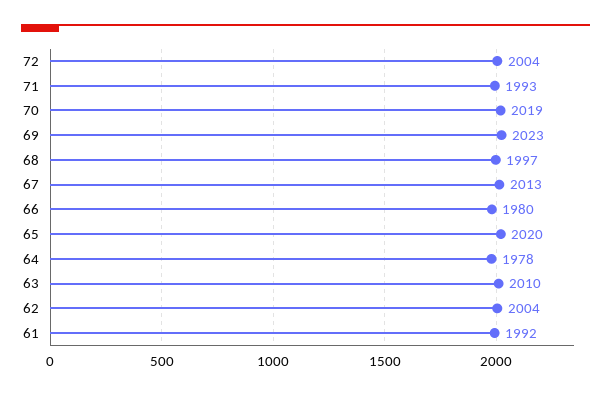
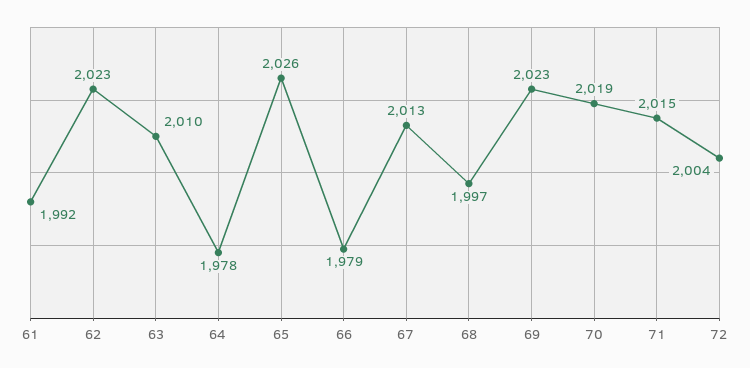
  {
    "72": 2004,
-   "71": 1993,
+   "71": 2015,
    "70": 2019,
    "69": 2023,
    "68": 1997,
    "67": 2013,
-   "66": 1980,
+   "66": 1979,
-   "65": 2020,
+   "65": 2026,
    "64": 1978,
    "63": 2010,
-   "62": 2004,
+   "62": 2023,
    "61": 1992
  }

